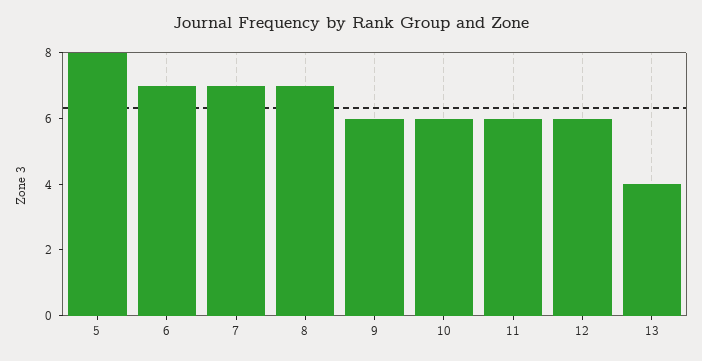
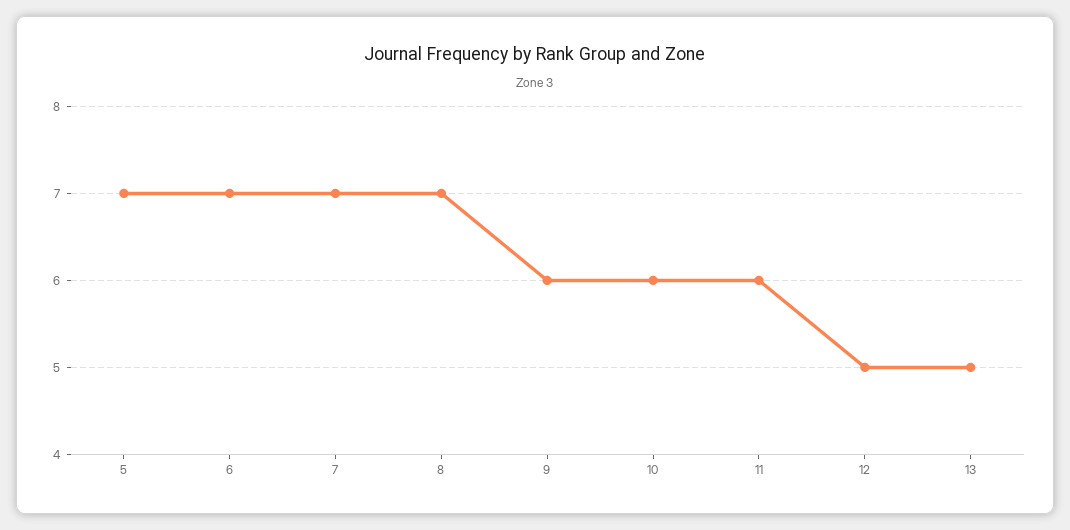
  {
-   "5": 8,
+   "5": 7,
    "6": 7,
    "7": 7,
    "8": 7,
    "9": 6,
    "10": 6,
    "11": 6,
-   "12": 6,
+   "12": 5,
-   "13": 4
+   "13": 5
  }

